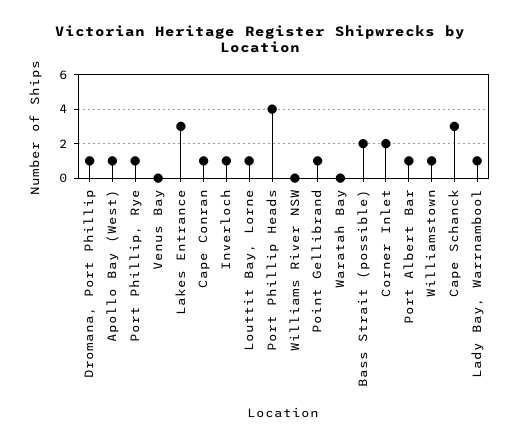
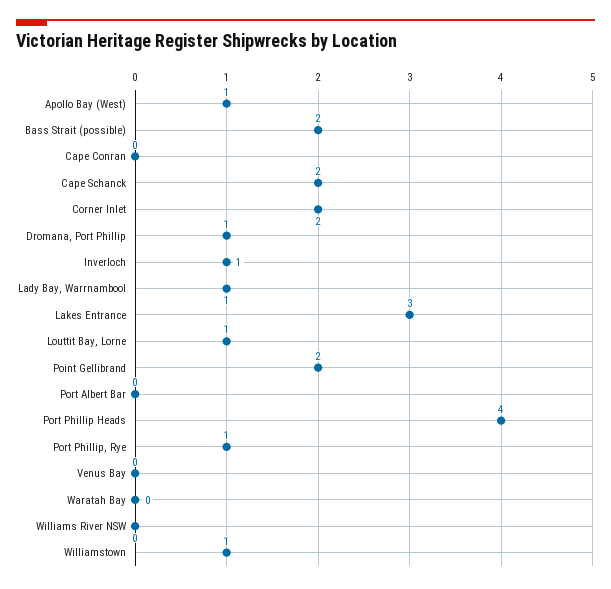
  {
    "Dromana, Port Phillip": 1,
    "Apollo Bay (West)": 1,
    "Port Phillip, Rye": 1,
    "Venus Bay": 0,
    "Lakes Entrance": 3,
-   "Cape Conran": 1,
+   "Cape Conran": 0,
    "Inverloch": 1,
    "Louttit Bay, Lorne": 1,
    "Port Phillip Heads": 4,
    "Williams River NSW": 0,
-   "Point Gellibrand": 1,
+   "Point Gellibrand": 2,
    "Waratah Bay": 0,
    "Bass Strait (possible)": 2,
    "Corner Inlet": 2,
-   "Port Albert Bar": 1,
+   "Port Albert Bar": 0,
    "Williamstown": 1,
-   "Cape Schanck": 3,
+   "Cape Schanck": 2,
    "Lady Bay, Warrnambool": 1
  }

